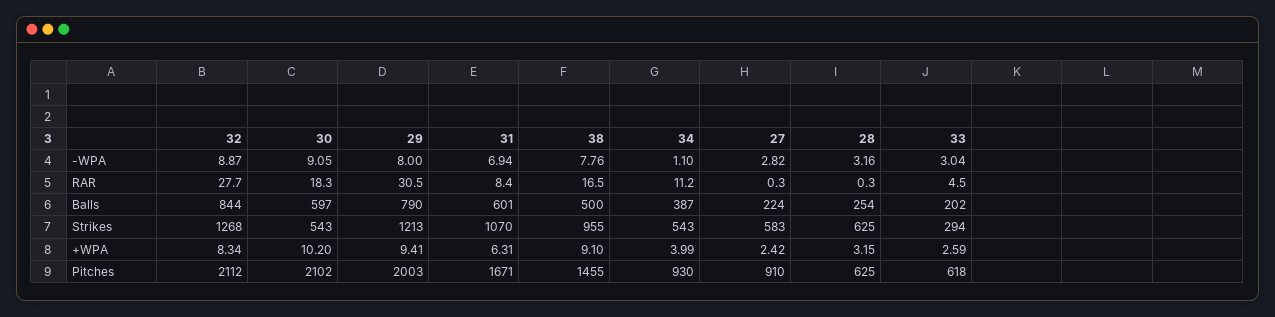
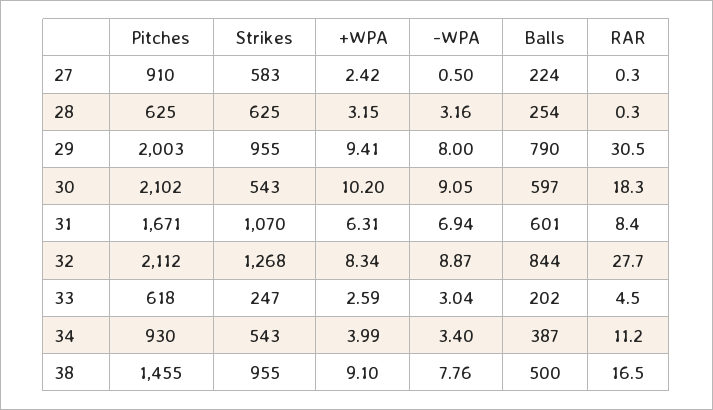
  {
    "32": {
      "-WPA": 8.87,
      "RAR": 27.7,
      "Balls": 844,
      "Strikes": 1268,
      "+WPA": 8.34,
      "Pitches": 2112
    },
    "30": {
      "-WPA": 9.05,
      "RAR": 18.3,
      "Balls": 597,
      "Strikes": 543,
      "+WPA": 10.2,
      "Pitches": 2102
    },
    "29": {
      "-WPA": 8,
      "RAR": 30.5,
      "Balls": 790,
-     "Strikes": 1213,
+     "Strikes": 955,
      "+WPA": 9.41,
      "Pitches": 2003
    },
    "31": {
      "-WPA": 6.94,
      "RAR": 8.4,
      "Balls": 601,
      "Strikes": 1070,
      "+WPA": 6.31,
      "Pitches": 1671
    },
    "38": {
      "-WPA": 7.76,
      "RAR": 16.5,
      "Balls": 500,
      "Strikes": 955,
      "+WPA": 9.1,
      "Pitches": 1455
    },
    "34": {
-     "-WPA": 1.1,
+     "-WPA": 3.4,
      "RAR": 11.2,
      "Balls": 387,
      "Strikes": 543,
      "+WPA": 3.99,
      "Pitches": 930
    },
    "27": {
-     "-WPA": 2.82,
+     "-WPA": 0.5,
      "RAR": 0.3,
      "Balls": 224,
      "Strikes": 583,
      "+WPA": 2.42,
      "Pitches": 910
    },
    "28": {
      "-WPA": 3.16,
      "RAR": 0.3,
      "Balls": 254,
      "Strikes": 625,
      "+WPA": 3.15,
      "Pitches": 625
    },
    "33": {
      "-WPA": 3.04,
      "RAR": 4.5,
      "Balls": 202,
-     "Strikes": 294,
+     "Strikes": 247,
      "+WPA": 2.59,
      "Pitches": 618
    }
  }

